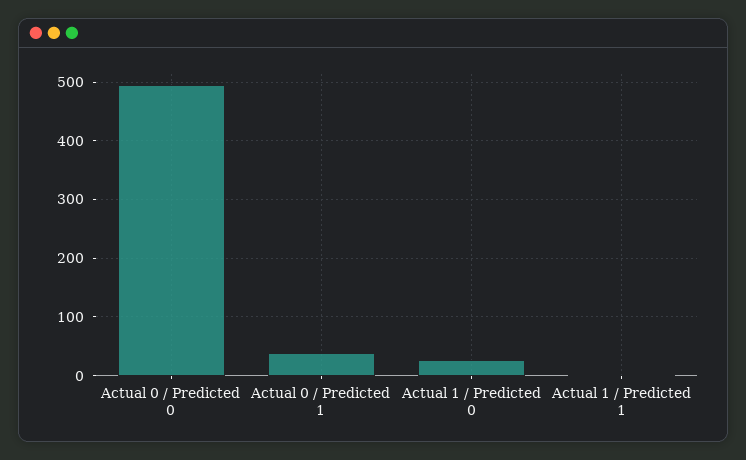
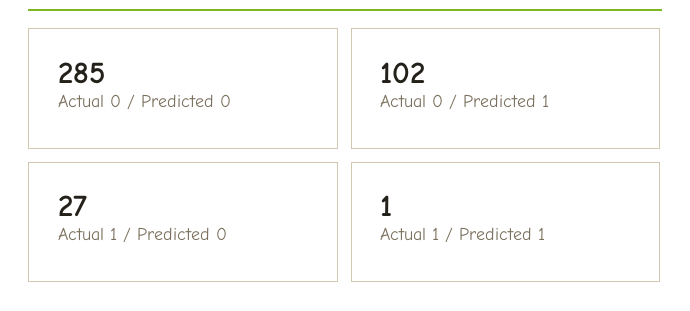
  {
-   "Actual 0 / Predicted 0": 500,
+   "Actual 0 / Predicted 0": 285,
-   "Actual 0 / Predicted 1": 40,
+   "Actual 0 / Predicted 1": 102,
    "Actual 1 / Predicted 0": 27,
    "Actual 1 / Predicted 1": 1
  }

